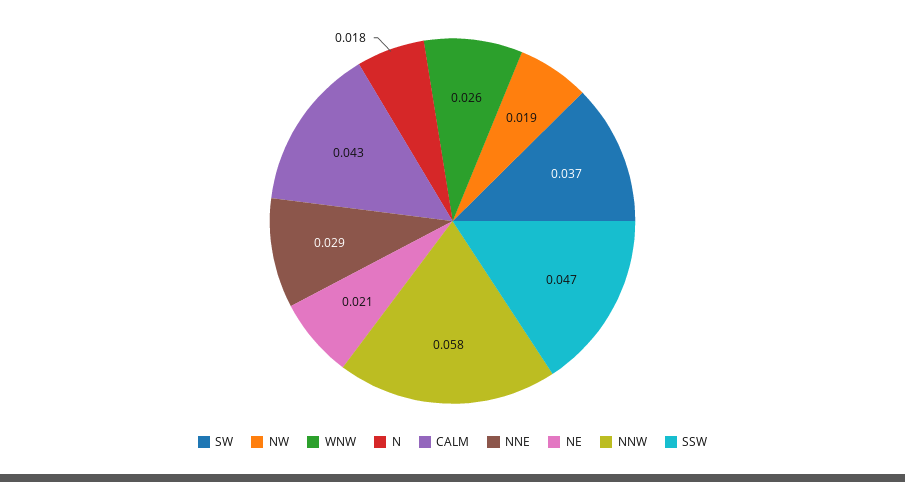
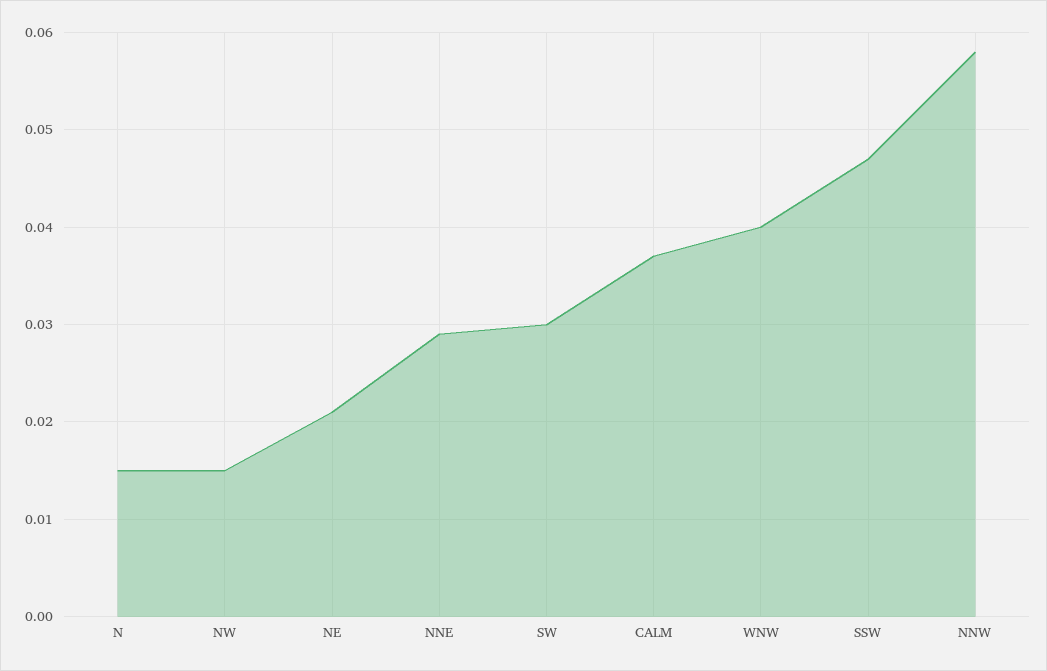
  {
-   "SW": 0.037,
+   "SW": 0.03,
-   "NW": 0.019,
+   "NW": 0.015,
-   "WNW": 0.026,
+   "WNW": 0.04,
-   "N": 0.018,
+   "N": 0.015,
-   "CALM": 0.043,
+   "CALM": 0.037,
    "NNE": 0.029,
    "NE": 0.021,
    "NNW": 0.058,
    "SSW": 0.047
  }

